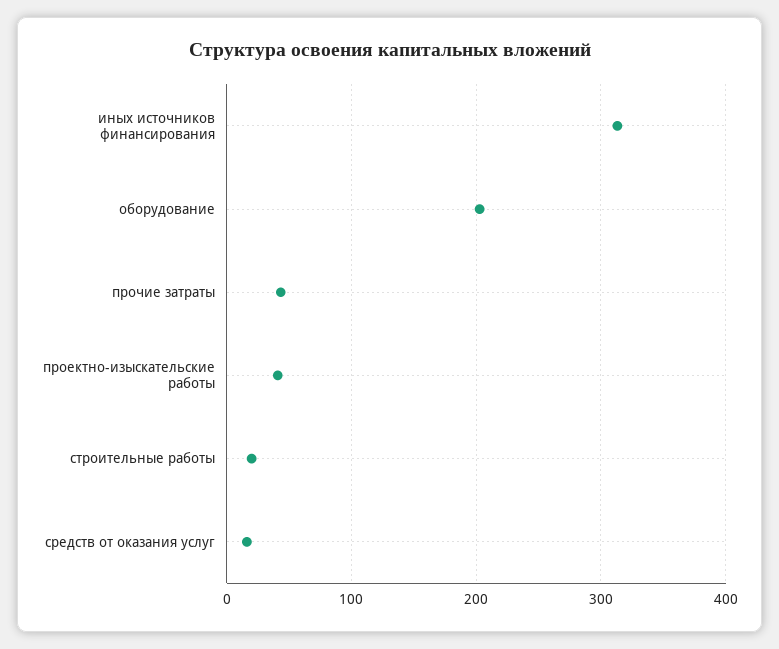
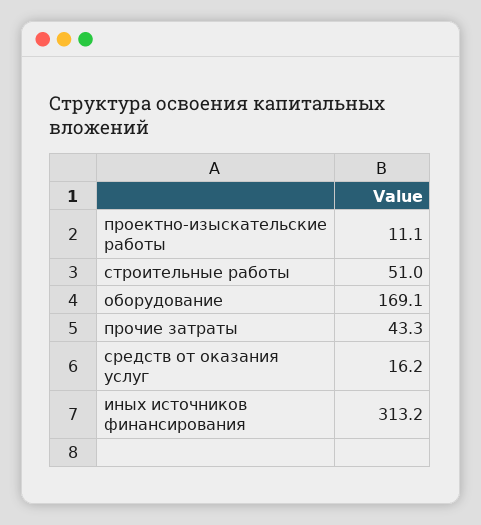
  {
    "иных источников финансирования": 313.2,
-   "оборудование": 200,
+   "оборудование": 169.1,
    "прочие затраты": 43.3,
-   "проектно-изыскательские работы": 40,
+   "проектно-изыскательские работы": 11.1,
-   "строительные работы": 20,
+   "строительные работы": 51,
    "средств от оказания услуг": 16.2
  }

